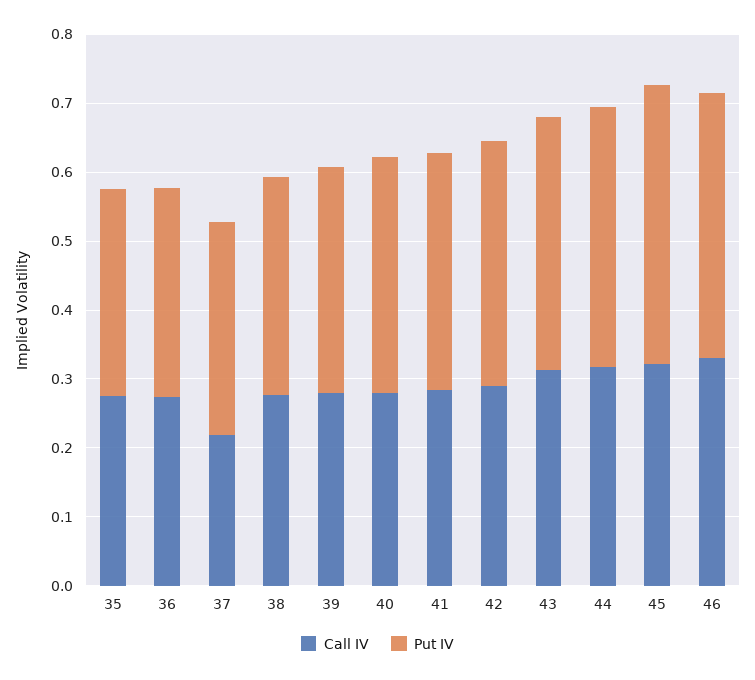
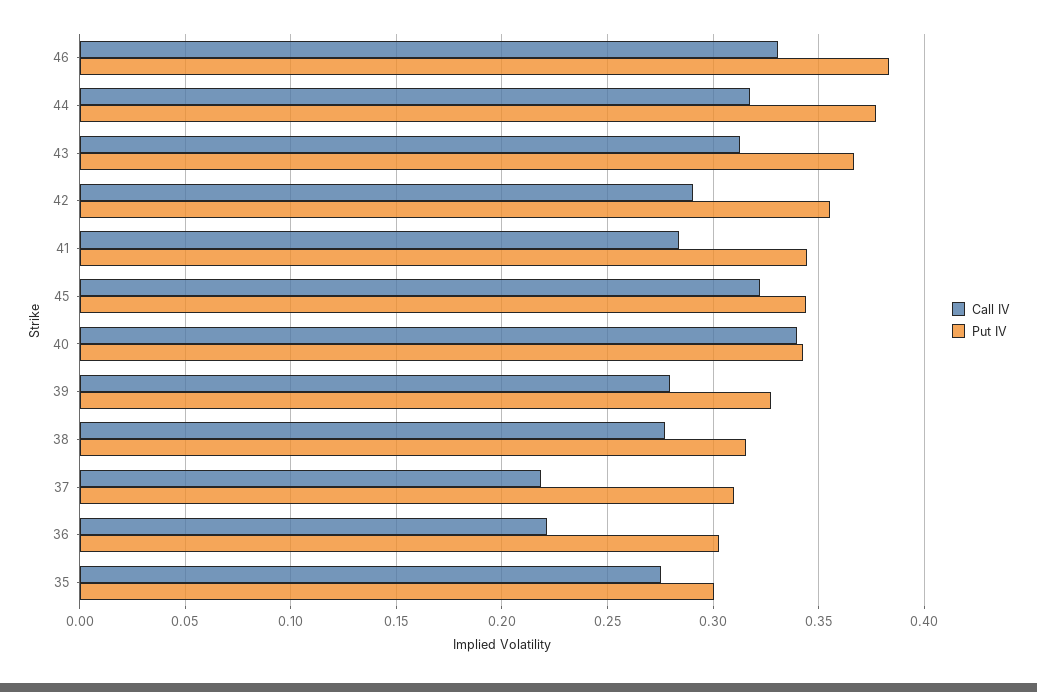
  {
    "Call IV": {
      "35": 0.275,
-     "36": 0.28,
+     "36": 0.22,
      "37": 0.22,
      "38": 0.275,
      "39": 0.28,
-     "40": 0.28,
+     "40": 0.34,
      "41": 0.285,
      "42": 0.29,
      "43": 0.315,
      "44": 0.315,
      "45": 0.32,
      "46": 0.33
    },
    "Put IV": {
      "35": 0.3,
      "36": 0.305,
      "37": 0.31,
      "38": 0.315,
      "39": 0.33,
      "40": 0.34,
      "41": 0.345,
      "42": 0.355,
      "43": 0.365,
      "44": 0.375,
-     "45": 0.4,
+     "45": 0.345,
      "46": 0.385
    }
  }

